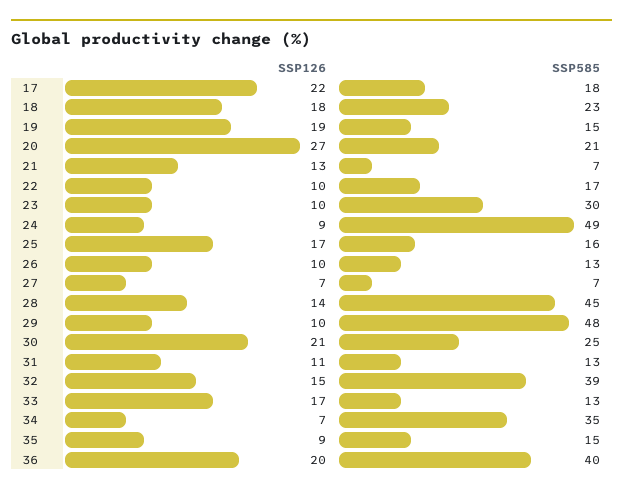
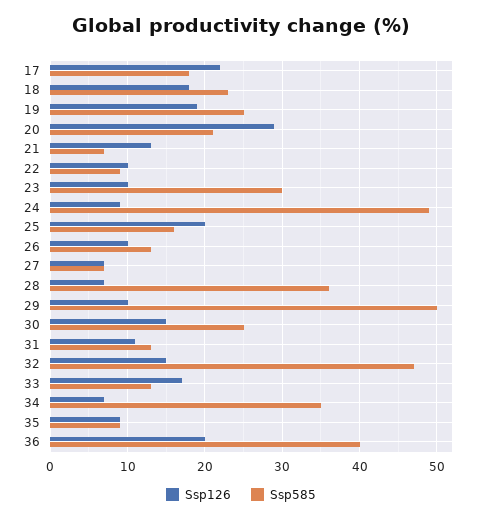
  {
    "SSP126": {
      "17": 22,
      "18": 18,
      "19": 19,
-     "20": 27,
+     "20": 29,
      "21": 13,
      "22": 10,
      "23": 10,
      "24": 9,
-     "25": 17,
+     "25": 20,
      "26": 10,
      "27": 7,
-     "28": 14,
+     "28": 7,
      "29": 10,
-     "30": 21,
+     "30": 15,
      "31": 11,
      "32": 15,
      "33": 17,
      "34": 7,
      "35": 9,
      "36": 20
    },
    "SSP585": {
      "17": 18,
      "18": 23,
-     "19": 15,
+     "19": 25,
      "20": 21,
      "21": 7,
-     "22": 17,
+     "22": 9,
      "23": 30,
      "24": 49,
      "25": 16,
      "26": 13,
      "27": 7,
-     "28": 45,
+     "28": 36,
-     "29": 48,
+     "29": 50,
      "30": 25,
      "31": 13,
-     "32": 39,
+     "32": 47,
      "33": 13,
      "34": 35,
-     "35": 15,
+     "35": 9,
      "36": 40
    }
  }

